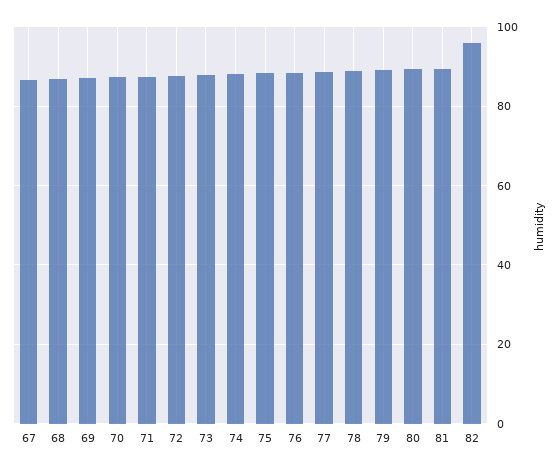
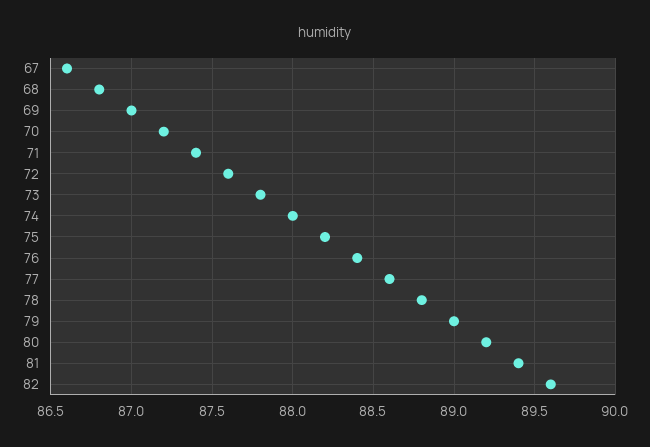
  {
    "67": 86.6,
    "68": 86.8,
    "69": 87,
    "70": 87.2,
    "71": 87.4,
    "72": 87.6,
    "73": 87.8,
    "74": 88,
    "75": 88.2,
    "76": 88.4,
    "77": 88.6,
    "78": 88.8,
    "79": 89,
    "80": 89.2,
    "81": 89.4,
-   "82": 96
+   "82": 89.6
  }

